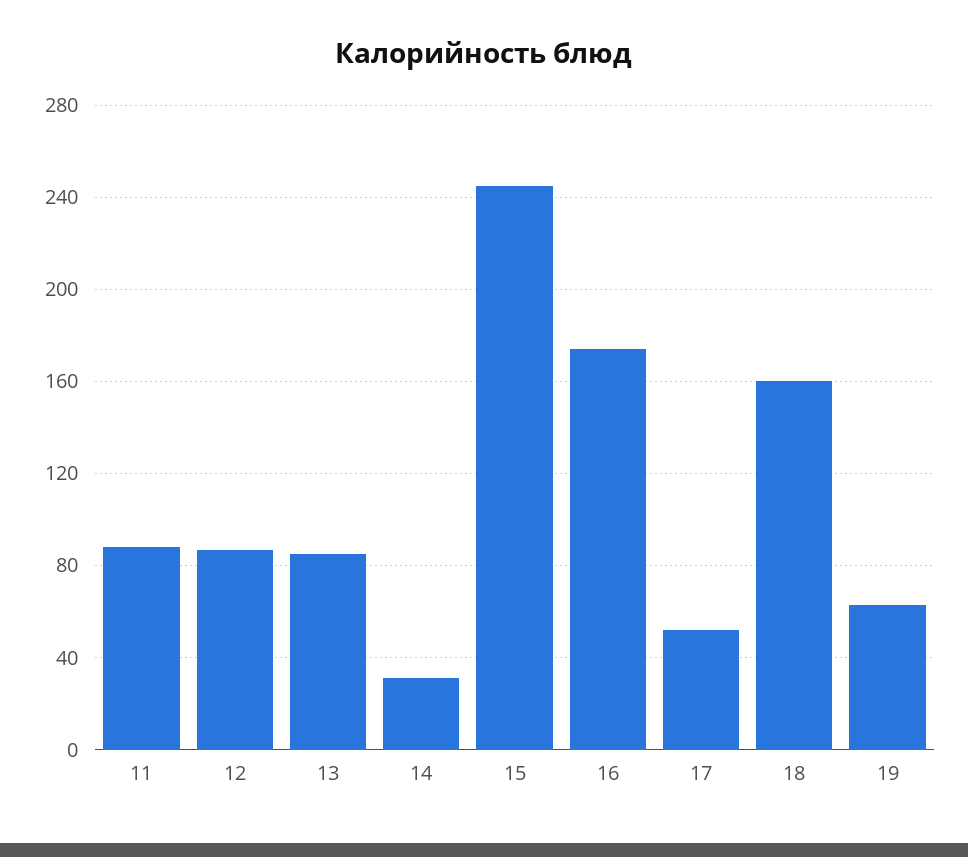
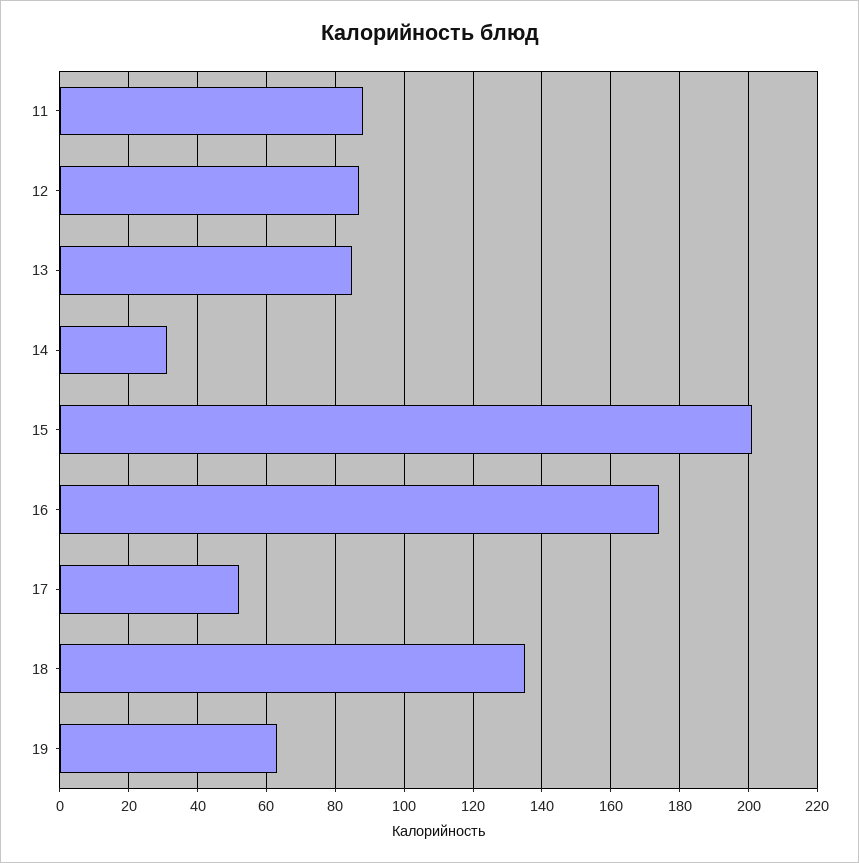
  {
    "11": 90,
    "12": 85,
    "13": 85,
    "14": 30,
-   "15": 245,
+   "15": 200,
    "16": 175,
    "17": 50,
-   "18": 160,
+   "18": 135,
    "19": 65
  }

